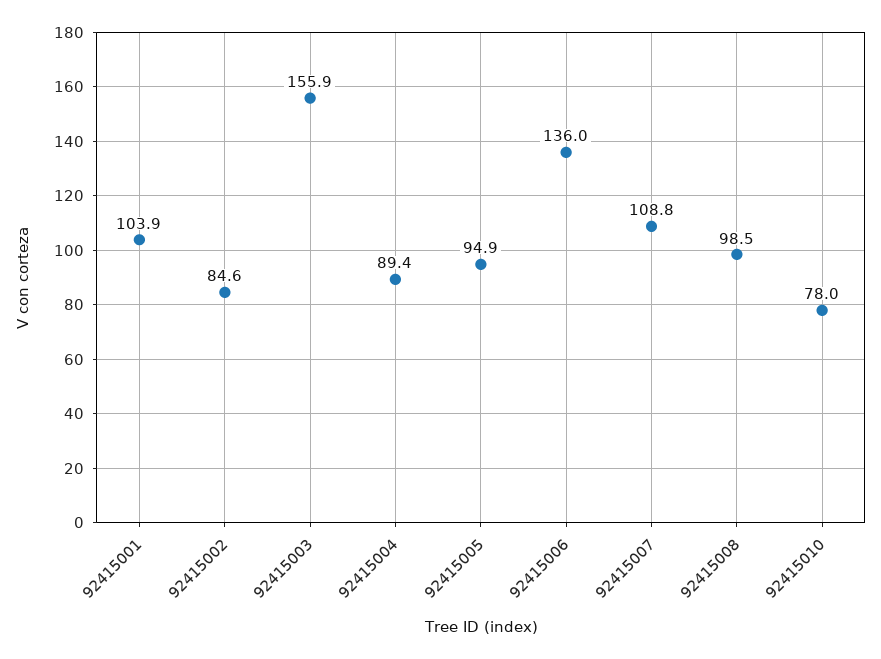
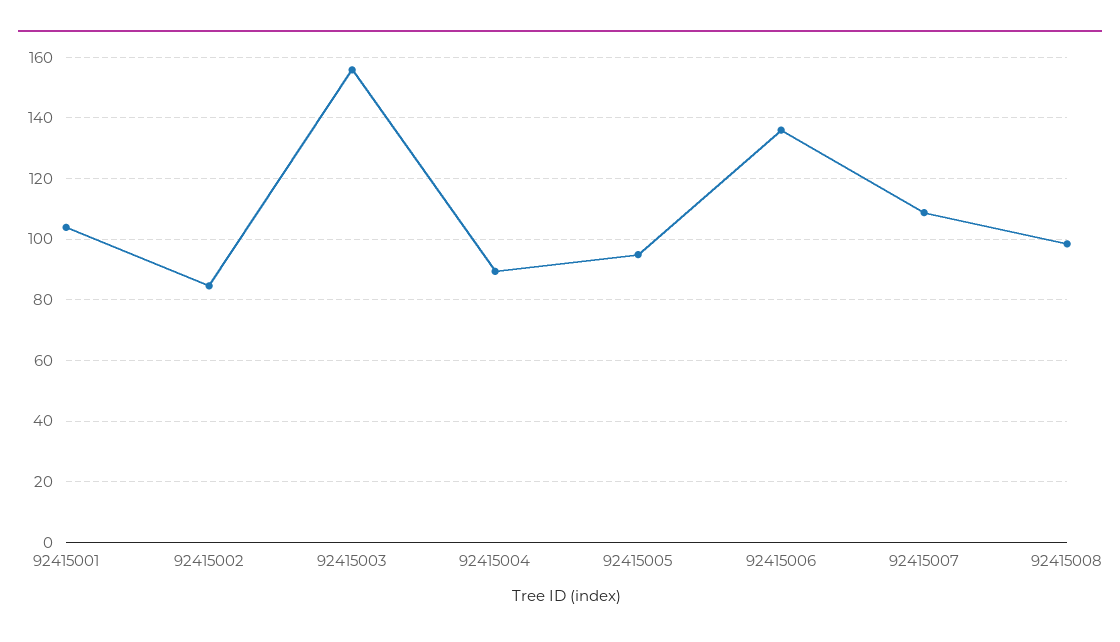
  {
    "92415001": 103.9,
    "92415002": 84.6,
    "92415003": 155.9,
    "92415004": 89.4,
    "92415005": 94.9,
    "92415006": 136,
    "92415007": 108.8,
-   "92415008": 98.5,
+   "92415008": 98.5
-   "92415010": 78
  }

